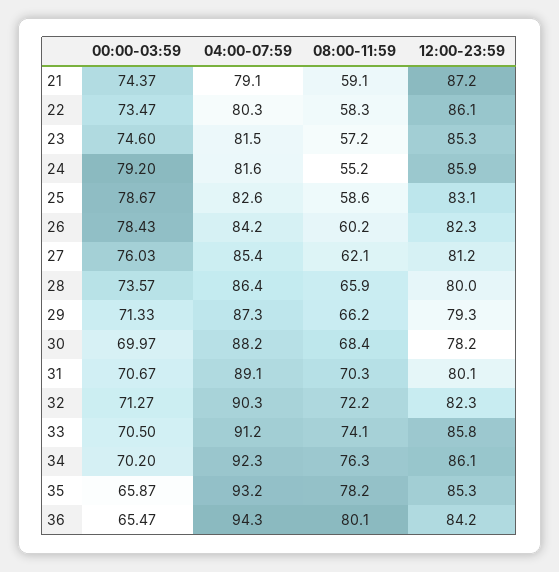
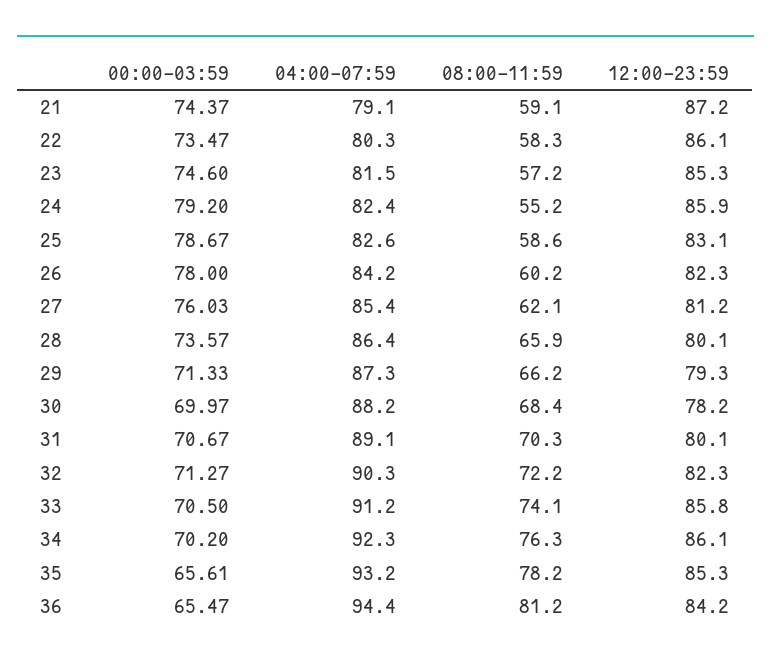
  {
    "00:00-03:59": {
      "21": 74.37,
      "22": 73.47,
      "23": 74.6,
      "24": 79.2,
      "25": 78.67,
-     "26": 78.43,
+     "26": 78,
      "27": 76.03,
      "28": 73.57,
      "29": 71.33,
      "30": 69.97,
      "31": 70.67,
      "32": 71.27,
      "33": 70.5,
      "34": 70.2,
-     "35": 65.87,
+     "35": 65.61,
      "36": 65.47
    },
    "04:00-07:59": {
      "21": 79.1,
      "22": 80.3,
      "23": 81.5,
-     "24": 81.6,
+     "24": 82.4,
      "25": 82.6,
      "26": 84.2,
      "27": 85.4,
      "28": 86.4,
      "29": 87.3,
      "30": 88.2,
      "31": 89.1,
      "32": 90.3,
      "33": 91.2,
      "34": 92.3,
      "35": 93.2,
-     "36": 94.3
+     "36": 94.4
    },
    "08:00-11:59": {
      "21": 59.1,
      "22": 58.3,
      "23": 57.2,
      "24": 55.2,
      "25": 58.6,
      "26": 60.2,
      "27": 62.1,
      "28": 65.9,
      "29": 66.2,
      "30": 68.4,
      "31": 70.3,
      "32": 72.2,
      "33": 74.1,
      "34": 76.3,
      "35": 78.2,
-     "36": 80.1
+     "36": 81.2
    },
    "12:00-23:59": {
      "21": 87.2,
      "22": 86.1,
      "23": 85.3,
      "24": 85.9,
      "25": 83.1,
      "26": 82.3,
      "27": 81.2,
-     "28": 80,
+     "28": 80.1,
      "29": 79.3,
      "30": 78.2,
      "31": 80.1,
      "32": 82.3,
      "33": 85.8,
      "34": 86.1,
      "35": 85.3,
      "36": 84.2
    }
  }

